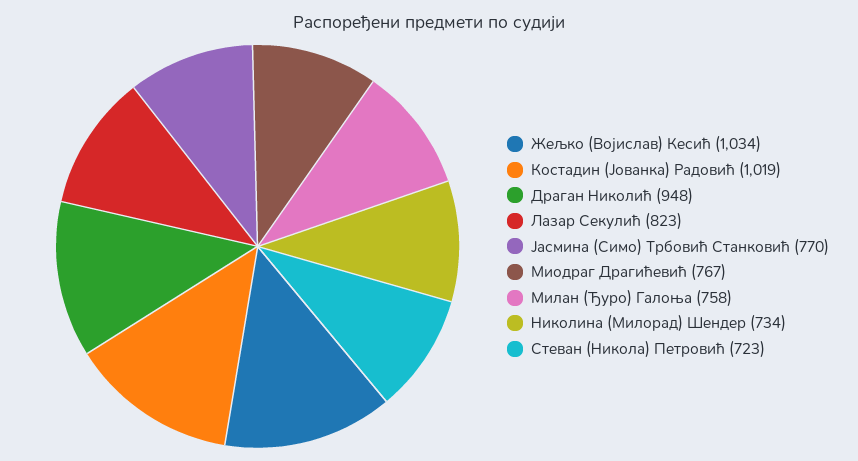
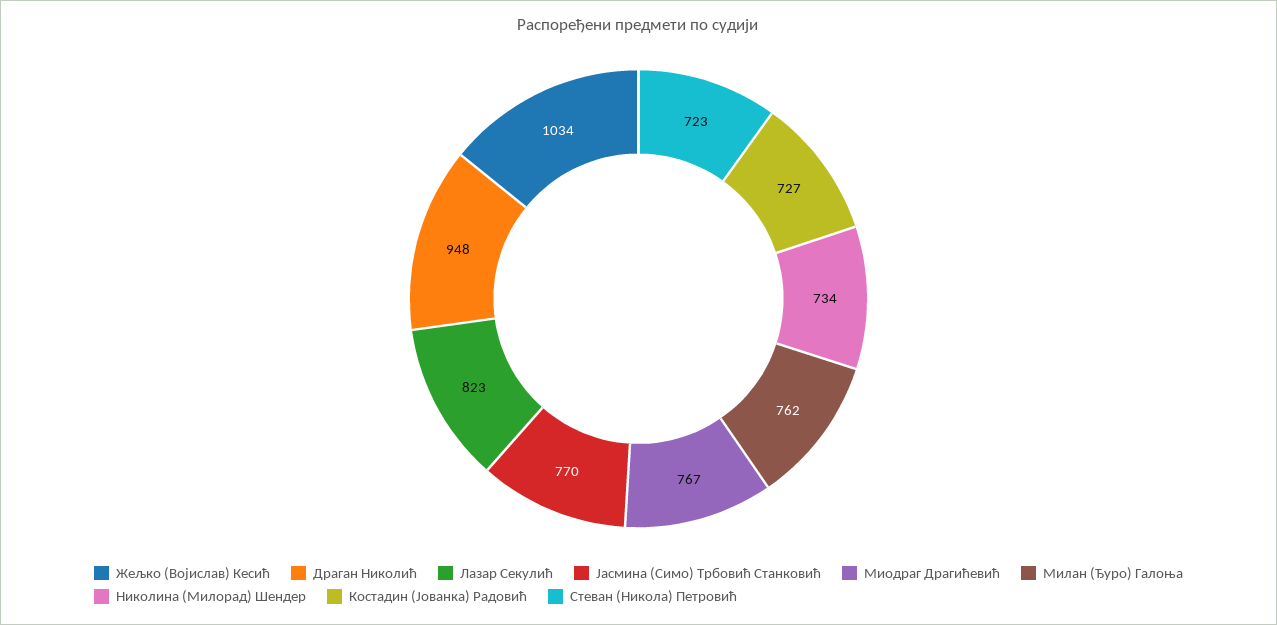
  {
    "Жељко (Војислав) Кесић": 1034,
-   "Костадин (Јованка) Радовић": 1019,
+   "Костадин (Јованка) Радовић": 727,
    "Драган Николић": 948,
    "Лазар Секулић": 823,
    "Јасмина (Симо) Трбовић Станковић": 770,
    "Миодраг Драгићевић": 767,
-   "Милан (Ђуро) Галоња": 758,
+   "Милан (Ђуро) Галоња": 762,
    "Николина (Милорад) Шендер": 734,
    "Стеван (Никола) Петровић": 723
  }

